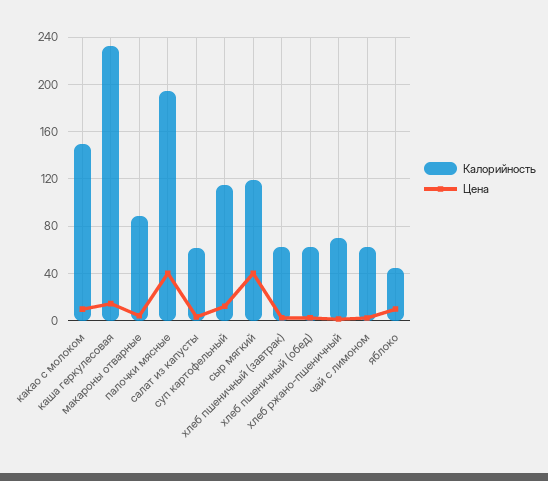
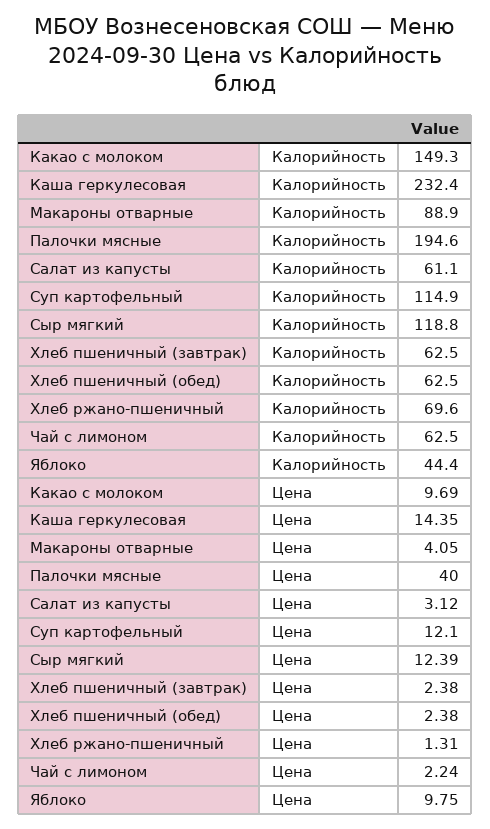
  {
    "Калорийность": {
      "какао с молоком": 149.3,
      "каша геркулесовая": 232.4,
      "макароны отварные": 88.9,
      "палочки мясные": 194.6,
      "салат из капусты": 61.1,
      "суп картофельный": 114.9,
      "сыр мягкий": 118.8,
      "хлеб пшеничный (завтрак)": 62.5,
      "хлеб пшеничный (обед)": 62.5,
      "хлеб ржано-пшеничный": 69.6,
      "чай с лимоном": 62.5,
      "яблоко": 44.4
    },
    "Цена": {
      "какао с молоком": 9.69,
      "каша геркулесовая": 14.35,
      "макароны отварные": 4.05,
      "палочки мясные": 40,
      "салат из капусты": 3.12,
      "суп картофельный": 12.1,
-     "сыр мягкий": 40,
+     "сыр мягкий": 12.39,
      "хлеб пшеничный (завтрак)": 2.38,
      "хлеб пшеничный (обед)": 2.38,
      "хлеб ржано-пшеничный": 1.31,
      "чай с лимоном": 2.24,
      "яблоко": 9.75
    }
  }

